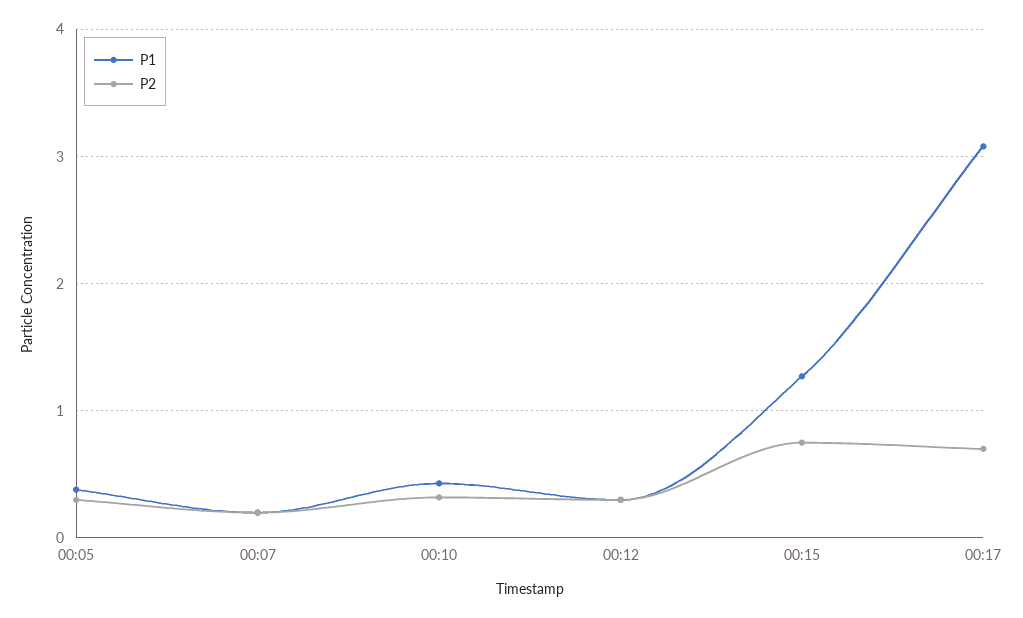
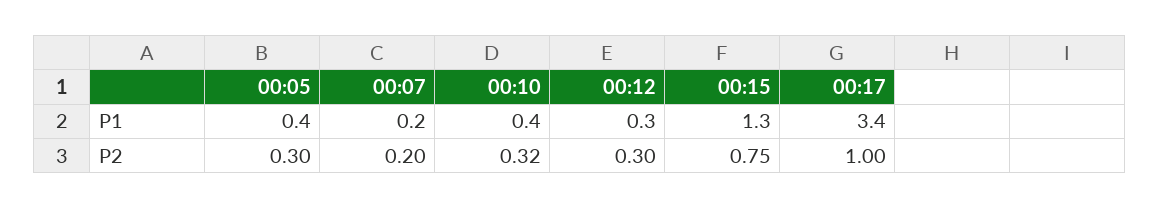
  {
    "P1": {
      "00:05": 0.4,
      "00:07": 0.2,
      "00:10": 0.4,
      "00:12": 0.3,
      "00:15": 1.3,
-     "00:17": 3.1
+     "00:17": 3.4
    },
    "P2": {
      "00:05": 0.3,
      "00:07": 0.2,
      "00:10": 0.32,
      "00:12": 0.3,
      "00:15": 0.75,
-     "00:17": 0.7
+     "00:17": 1
    }
  }

